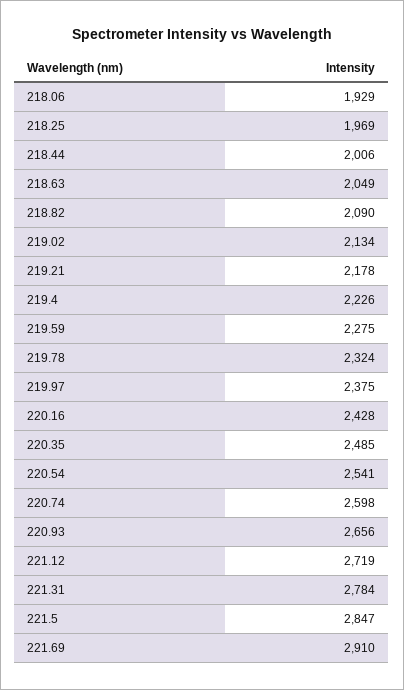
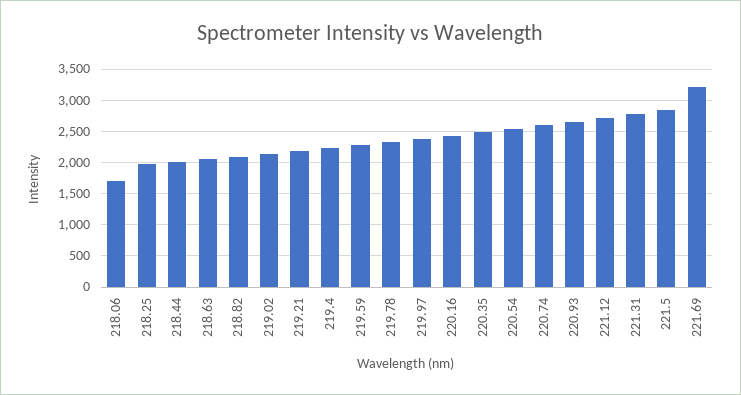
  {
-   "218.06": 1929,
+   "218.06": 1700,
    "218.25": 1969,
    "218.44": 2006,
    "218.63": 2049,
    "218.82": 2090,
    "219.02": 2134,
    "219.21": 2178,
    "219.4": 2226,
    "219.59": 2275,
    "219.78": 2324,
    "219.97": 2375,
    "220.16": 2428,
    "220.35": 2485,
    "220.54": 2541,
    "220.74": 2598,
    "220.93": 2656,
    "221.12": 2719,
    "221.31": 2784,
    "221.5": 2847,
-   "221.69": 2910
+   "221.69": 3200
  }

